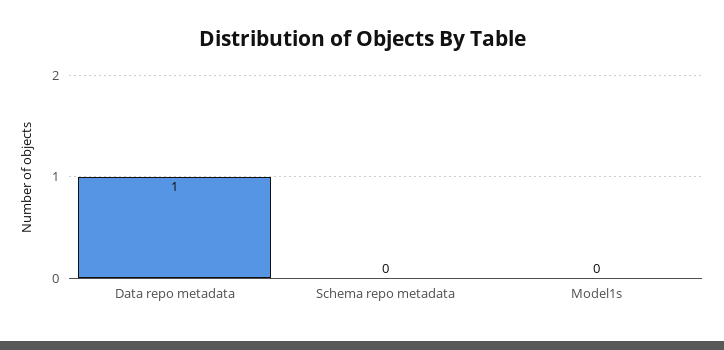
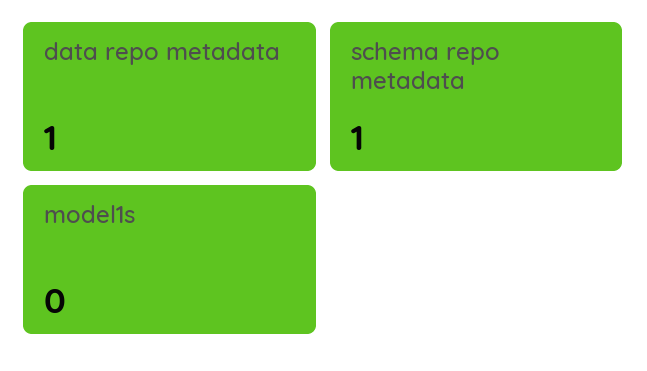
  {
    "Data repo metadata": 1,
-   "Schema repo metadata": 0,
+   "Schema repo metadata": 1,
    "Model1s": 0
  }

